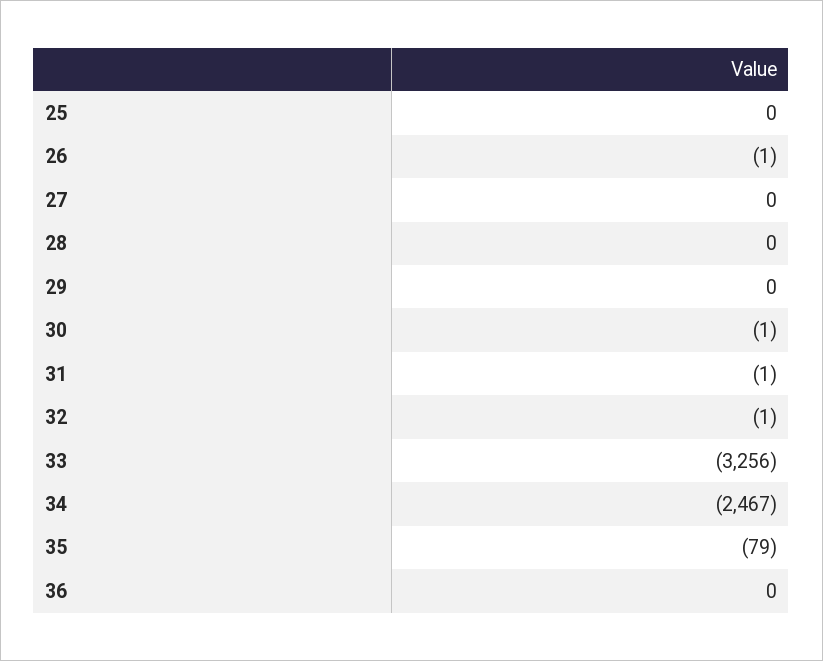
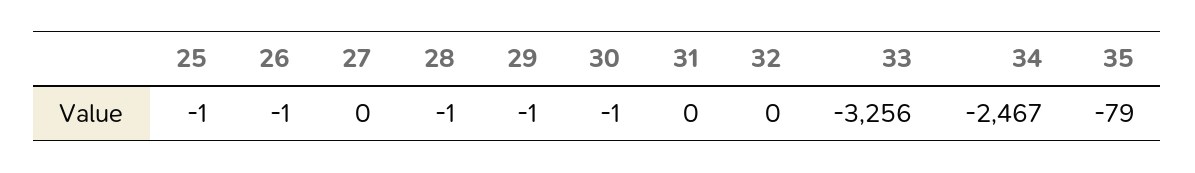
  {
-   "25": 0,
+   "25": -1,
    "26": -1,
    "27": 0,
-   "28": 0,
+   "28": -1,
-   "29": 0,
+   "29": -1,
    "30": -1,
-   "31": -1,
+   "31": 0,
-   "32": -1,
+   "32": 0,
    "33": -3256,
    "34": -2467,
-   "35": -79,
+   "35": -79
-   "36": 0
  }

